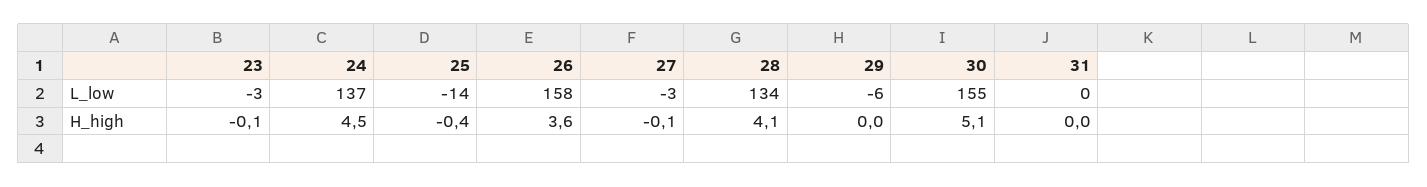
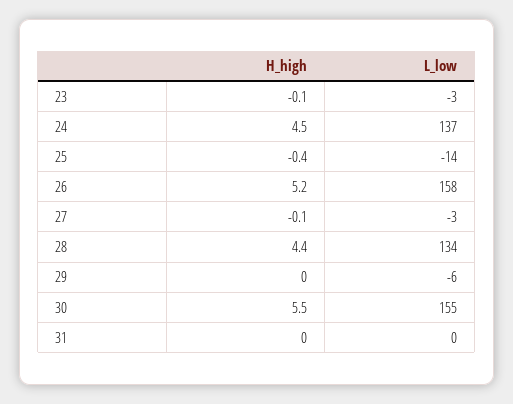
  {
    "23": {
      "L_low": -3,
      "H_high": -0.1
    },
    "24": {
      "L_low": 137,
      "H_high": 4.5
    },
    "25": {
      "L_low": -14,
      "H_high": -0.4
    },
    "26": {
      "L_low": 158,
-     "H_high": 3.6
+     "H_high": 5.2
    },
    "27": {
      "L_low": -3,
      "H_high": -0.1
    },
    "28": {
      "L_low": 134,
-     "H_high": 4.1
+     "H_high": 4.4
    },
    "29": {
      "L_low": -6,
      "H_high": 0
    },
    "30": {
      "L_low": 155,
-     "H_high": 5.1
+     "H_high": 5.5
    },
    "31": {
      "L_low": 0,
      "H_high": 0
    }
  }

